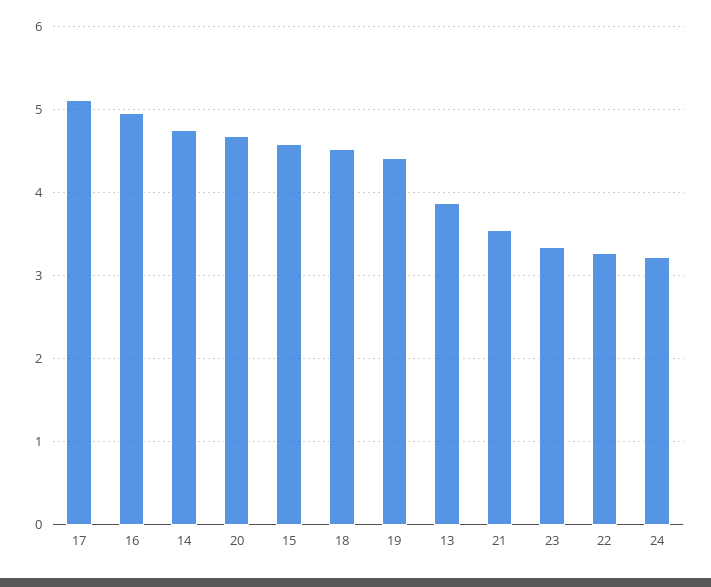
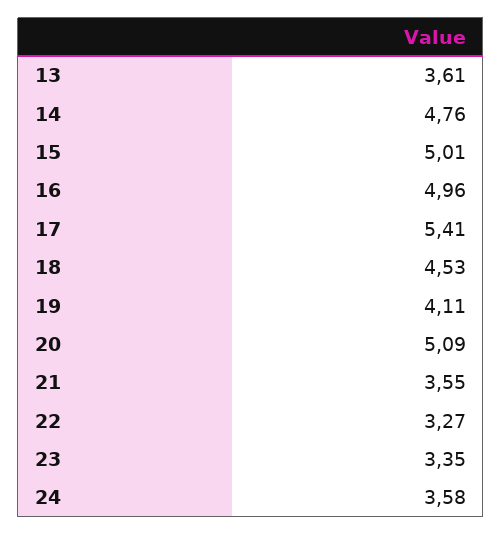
  {
-   "17": 5.1,
+   "17": 5.41,
    "16": 4.96,
    "14": 4.76,
-   "20": 4.7,
+   "20": 5.09,
-   "15": 4.6,
+   "15": 5.01,
    "18": 4.53,
-   "19": 4.4,
+   "19": 4.11,
-   "13": 3.9,
+   "13": 3.61,
    "21": 3.55,
    "23": 3.35,
    "22": 3.27,
-   "24": 3.2
+   "24": 3.58
  }

